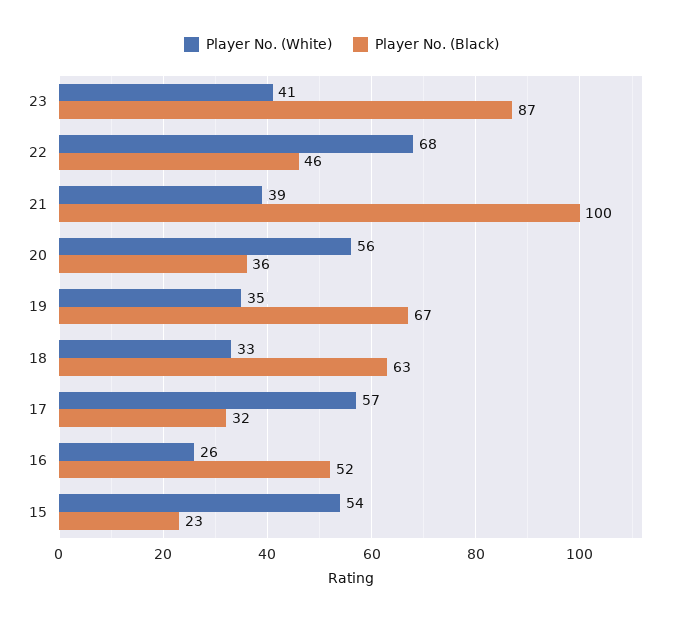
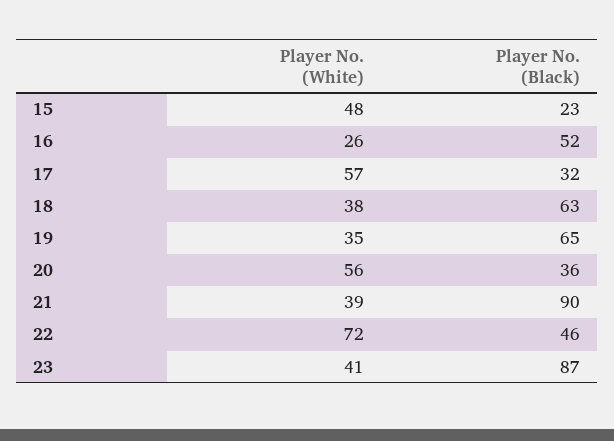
  {
    "Player No. (White)": {
      "23": 41,
-     "22": 68,
+     "22": 72,
      "21": 39,
      "20": 56,
      "19": 35,
-     "18": 33,
+     "18": 38,
      "17": 57,
      "16": 26,
-     "15": 54
+     "15": 48
    },
    "Player No. (Black)": {
      "23": 87,
      "22": 46,
-     "21": 100,
+     "21": 90,
      "20": 36,
-     "19": 67,
+     "19": 65,
      "18": 63,
      "17": 32,
      "16": 52,
      "15": 23
    }
  }

